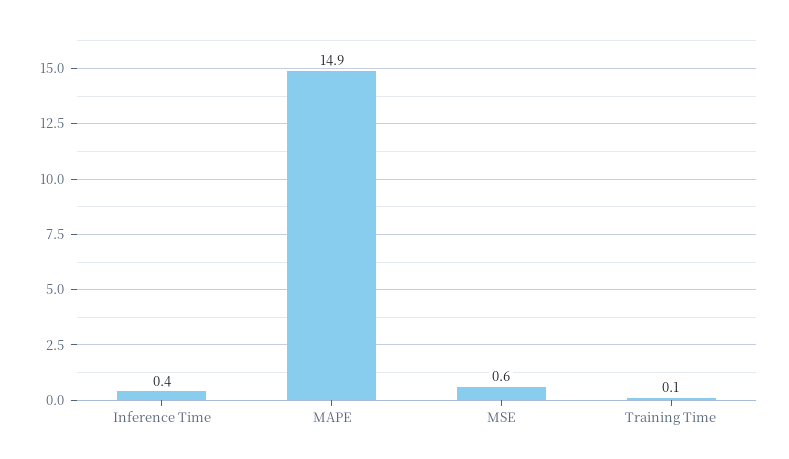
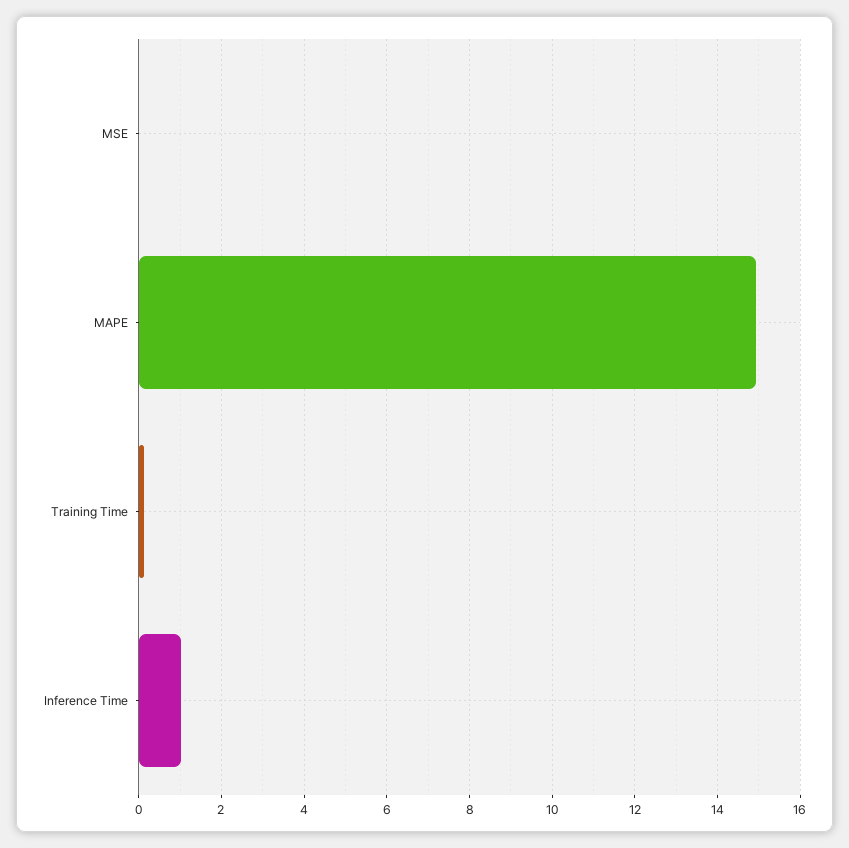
  {
-   "Inference Time": 0.4,
+   "Inference Time": 1,
    "MAPE": 14.9,
-   "MSE": 0.6,
+   "MSE": 0,
    "Training Time": 0.1
  }

